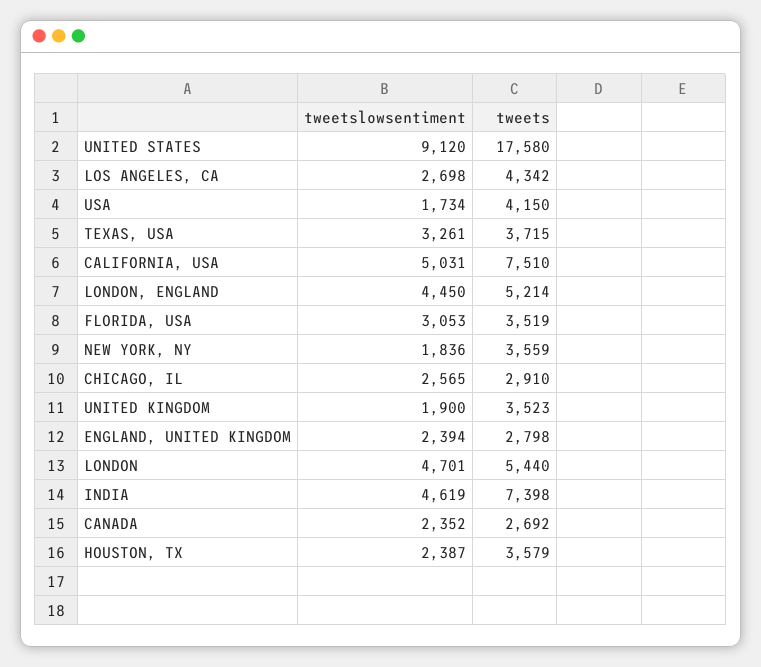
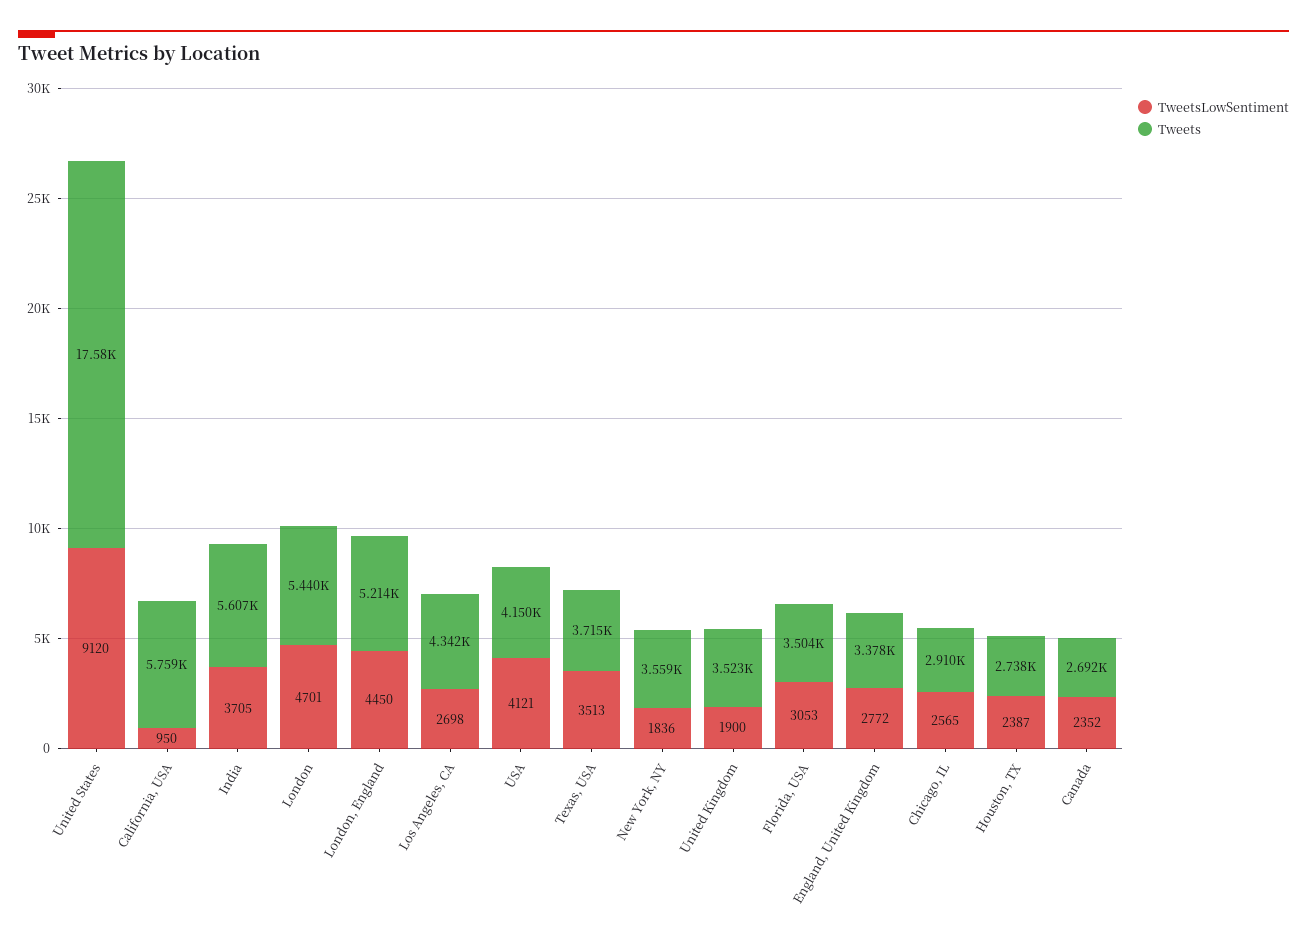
  {
    "tweetslowsentiment": {
      "UNITED STATES": 9120,
      "LOS ANGELES, CA": 2698,
-     "USA": 1734,
+     "USA": 4121,
-     "TEXAS, USA": 3261,
+     "TEXAS, USA": 3513,
-     "CALIFORNIA, USA": 5031,
+     "CALIFORNIA, USA": 950,
      "LONDON, ENGLAND": 4450,
      "FLORIDA, USA": 3053,
      "NEW YORK, NY": 1836,
      "CHICAGO, IL": 2565,
      "UNITED KINGDOM": 1900,
-     "ENGLAND, UNITED KINGDOM": 2394,
+     "ENGLAND, UNITED KINGDOM": 2772,
      "LONDON": 4701,
-     "INDIA": 4619,
+     "INDIA": 3705,
      "CANADA": 2352,
      "HOUSTON, TX": 2387
    },
    "tweets": {
      "UNITED STATES": 17580,
      "LOS ANGELES, CA": 4342,
      "USA": 4150,
      "TEXAS, USA": 3715,
-     "CALIFORNIA, USA": 7510,
+     "CALIFORNIA, USA": 5759,
      "LONDON, ENGLAND": 5214,
-     "FLORIDA, USA": 3519,
+     "FLORIDA, USA": 3504,
      "NEW YORK, NY": 3559,
      "CHICAGO, IL": 2910,
      "UNITED KINGDOM": 3523,
-     "ENGLAND, UNITED KINGDOM": 2798,
+     "ENGLAND, UNITED KINGDOM": 3378,
      "LONDON": 5440,
-     "INDIA": 7398,
+     "INDIA": 5607,
      "CANADA": 2692,
-     "HOUSTON, TX": 3579
+     "HOUSTON, TX": 2738
    }
  }

